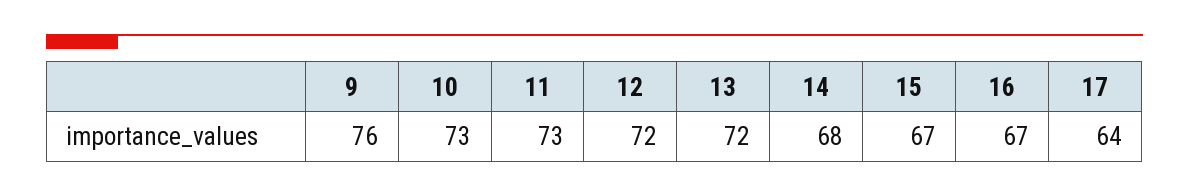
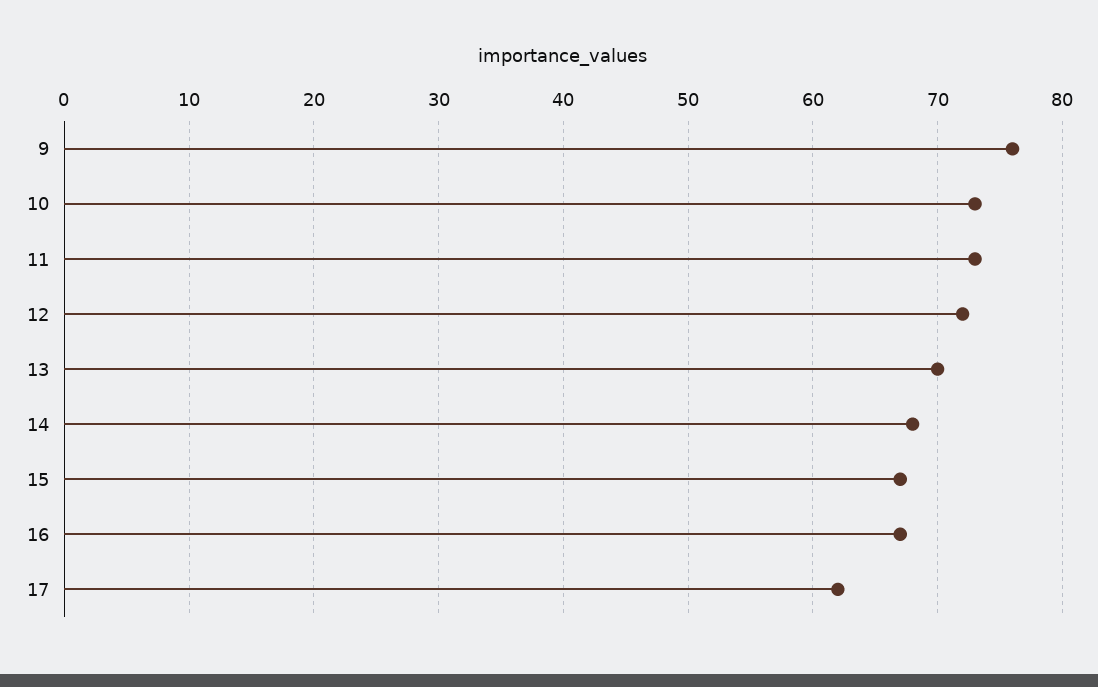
  {
    "9": 76,
    "10": 73,
    "11": 73,
    "12": 72,
-   "13": 72,
+   "13": 70,
    "14": 68,
    "15": 67,
    "16": 67,
-   "17": 64
+   "17": 62
  }

